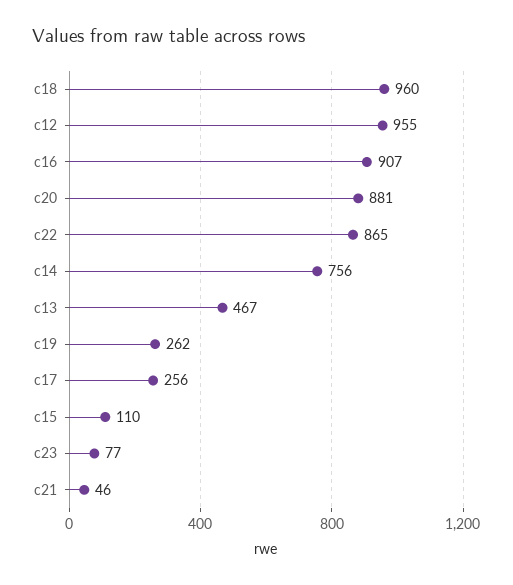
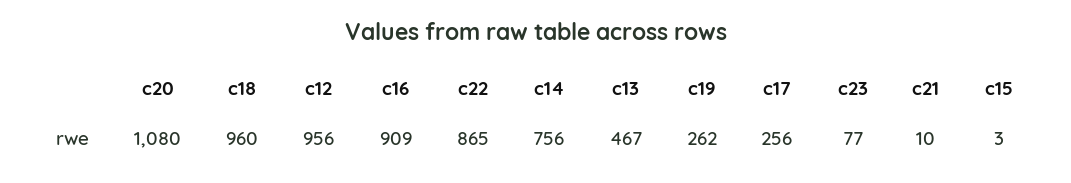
  {
    "c18": 960,
-   "c12": 955,
+   "c12": 956,
-   "c16": 907,
+   "c16": 909,
-   "c20": 881,
+   "c20": 1080,
    "c22": 865,
    "c14": 756,
    "c13": 467,
    "c19": 262,
    "c17": 256,
-   "c15": 110,
+   "c15": 3,
    "c23": 77,
-   "c21": 46
+   "c21": 10
  }

